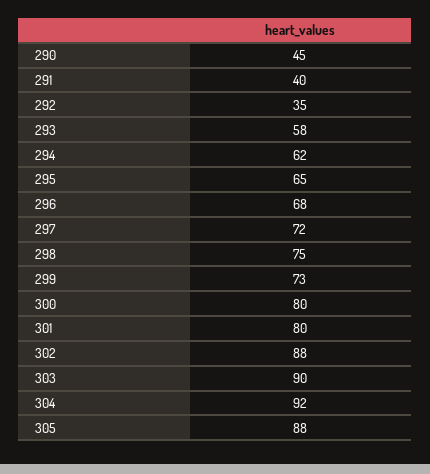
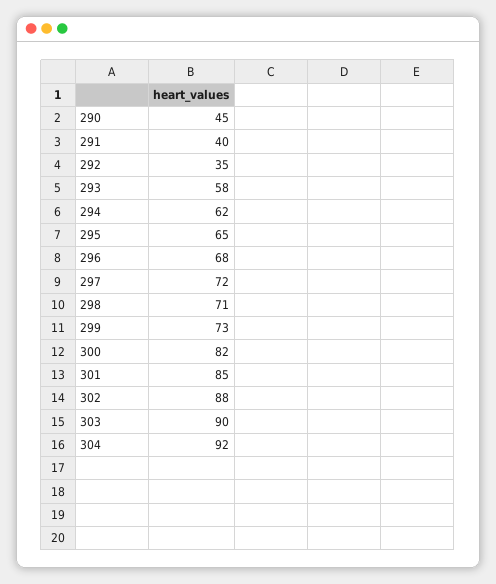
  {
    "290": 45,
    "291": 40,
    "292": 35,
    "293": 58,
    "294": 62,
    "295": 65,
    "296": 68,
    "297": 72,
-   "298": 75,
+   "298": 71,
    "299": 73,
-   "300": 80,
+   "300": 82,
-   "301": 80,
+   "301": 85,
    "302": 88,
    "303": 90,
-   "304": 92,
+   "304": 92
-   "305": 88
  }

